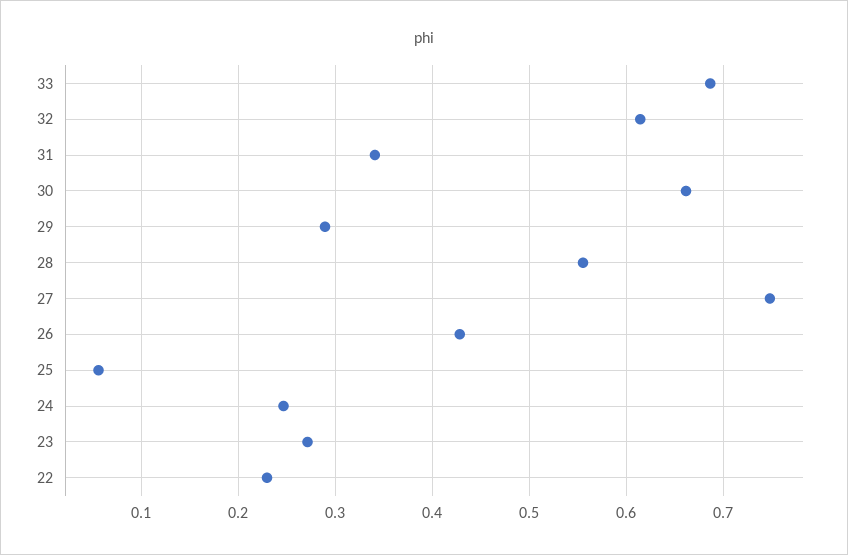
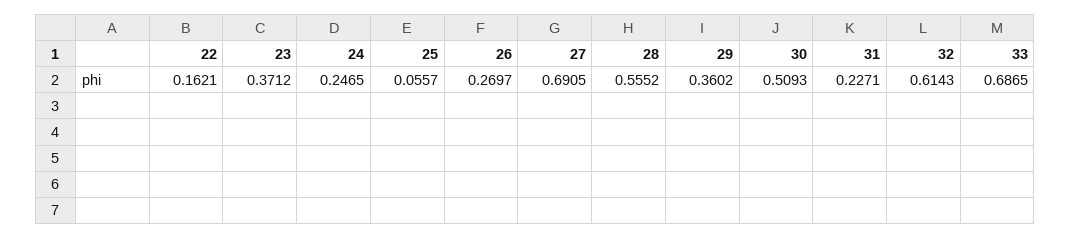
  {
    "33": 0.6865,
    "32": 0.6143,
-   "31": 0.34,
+   "31": 0.2271,
-   "30": 0.66,
+   "30": 0.5093,
-   "29": 0.29,
+   "29": 0.3602,
    "28": 0.5552,
-   "27": 0.75,
+   "27": 0.6905,
-   "26": 0.43,
+   "26": 0.2697,
    "25": 0.0557,
    "24": 0.2465,
-   "23": 0.27,
+   "23": 0.3712,
-   "22": 0.23
+   "22": 0.1621
  }

